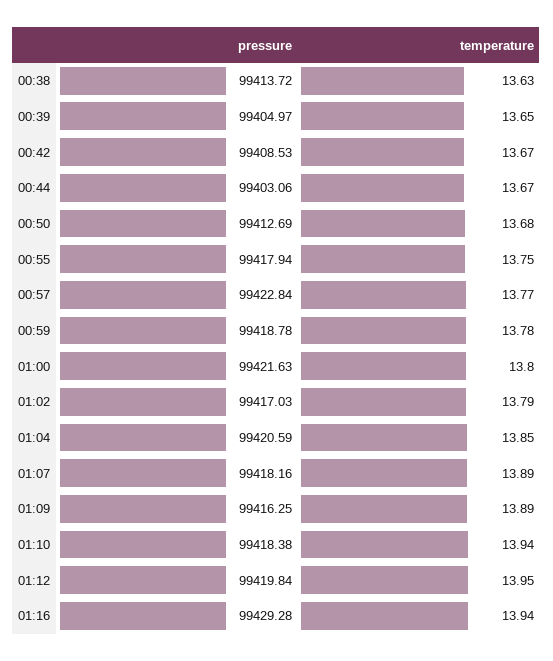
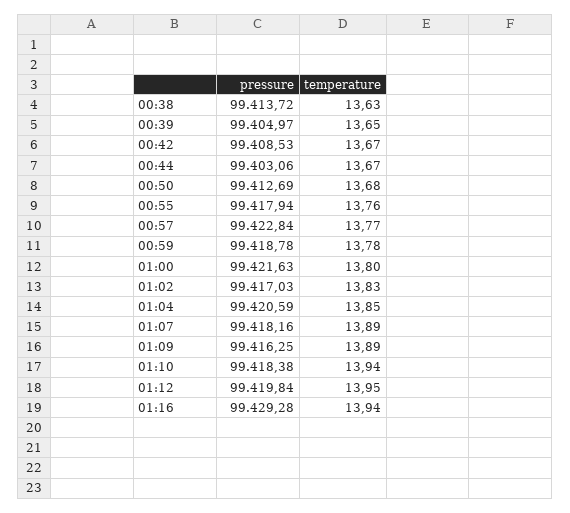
  {
    "pressure": {
      "00:38": 99413.72,
      "00:39": 99404.97,
      "00:42": 99408.53,
      "00:44": 99403.06,
      "00:50": 99412.69,
      "00:55": 99417.94,
      "00:57": 99422.84,
      "00:59": 99418.78,
      "01:00": 99421.63,
      "01:02": 99417.03,
      "01:04": 99420.59,
      "01:07": 99418.16,
      "01:09": 99416.25,
      "01:10": 99418.38,
      "01:12": 99419.84,
      "01:16": 99429.28
    },
    "temperature": {
      "00:38": 13.63,
      "00:39": 13.65,
      "00:42": 13.67,
      "00:44": 13.67,
      "00:50": 13.68,
-     "00:55": 13.75,
+     "00:55": 13.76,
      "00:57": 13.77,
      "00:59": 13.78,
      "01:00": 13.8,
-     "01:02": 13.79,
+     "01:02": 13.83,
      "01:04": 13.85,
      "01:07": 13.89,
      "01:09": 13.89,
      "01:10": 13.94,
      "01:12": 13.95,
      "01:16": 13.94
    }
  }

